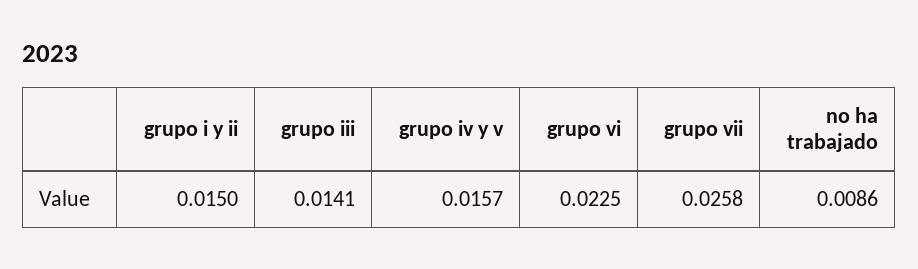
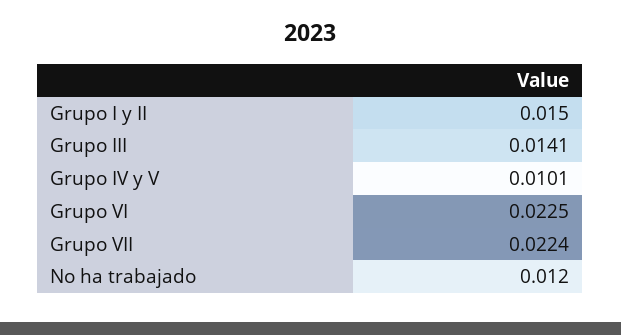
  {
    "grupo i y ii": 0.015,
    "grupo iii": 0.0141,
-   "grupo iv y v": 0.0157,
+   "grupo iv y v": 0.0101,
    "grupo vi": 0.0225,
-   "grupo vii": 0.0258,
+   "grupo vii": 0.0224,
-   "no ha trabajado": 0.0086
+   "no ha trabajado": 0.012
  }

